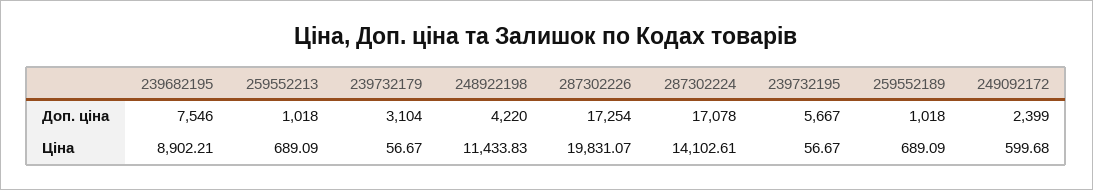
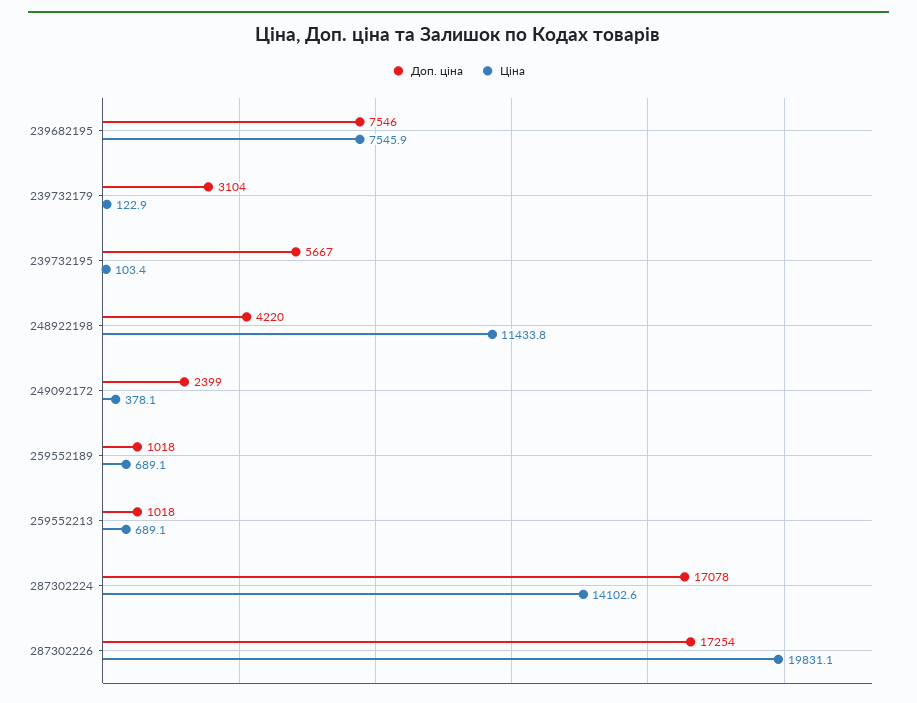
  {
    "Доп. ціна": {
      "239682195": 7546,
      "259552213": 1018,
      "239732179": 3104,
      "248922198": 4220,
      "287302226": 17254,
      "287302224": 17078,
      "239732195": 5667,
      "259552189": 1018,
      "249092172": 2399
    },
    "Ціна": {
-     "239682195": 8902.21,
+     "239682195": 7545.9,
      "259552213": 689.09,
-     "239732179": 56.67,
+     "239732179": 122.9,
      "248922198": 11433.83,
      "287302226": 19831.07,
      "287302224": 14102.61,
-     "239732195": 56.67,
+     "239732195": 103.4,
      "259552189": 689.09,
-     "249092172": 599.68
+     "249092172": 378.1
    }
  }

